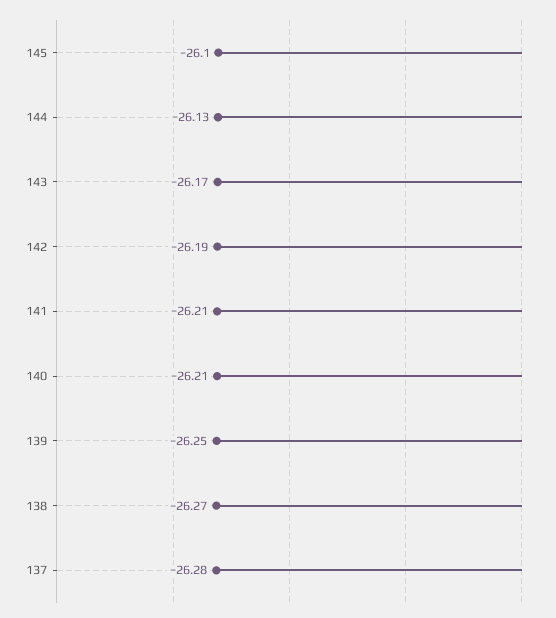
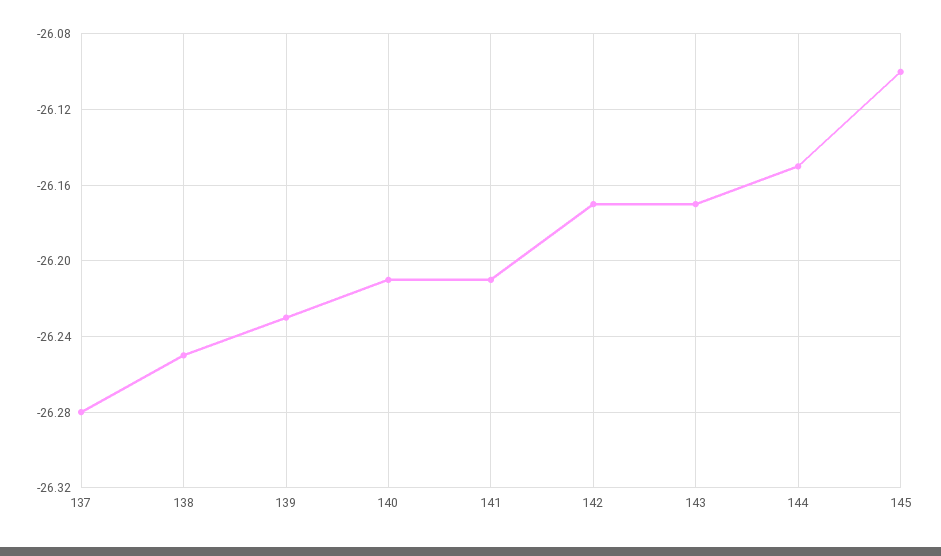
  {
    "145": -26.1,
-   "144": -26.13,
+   "144": -26.15,
    "143": -26.17,
-   "142": -26.19,
+   "142": -26.17,
    "141": -26.21,
    "140": -26.21,
-   "139": -26.25,
+   "139": -26.23,
-   "138": -26.27,
+   "138": -26.25,
    "137": -26.28
  }

